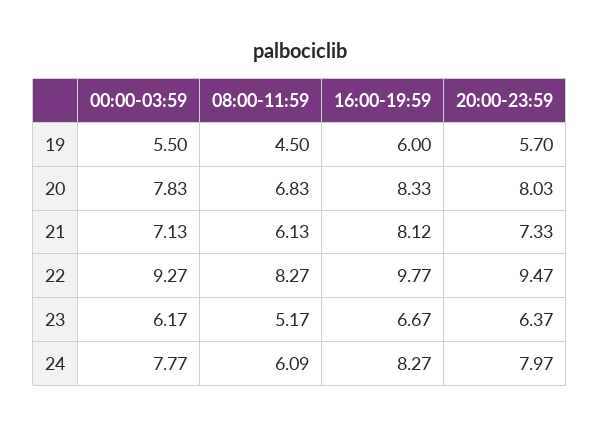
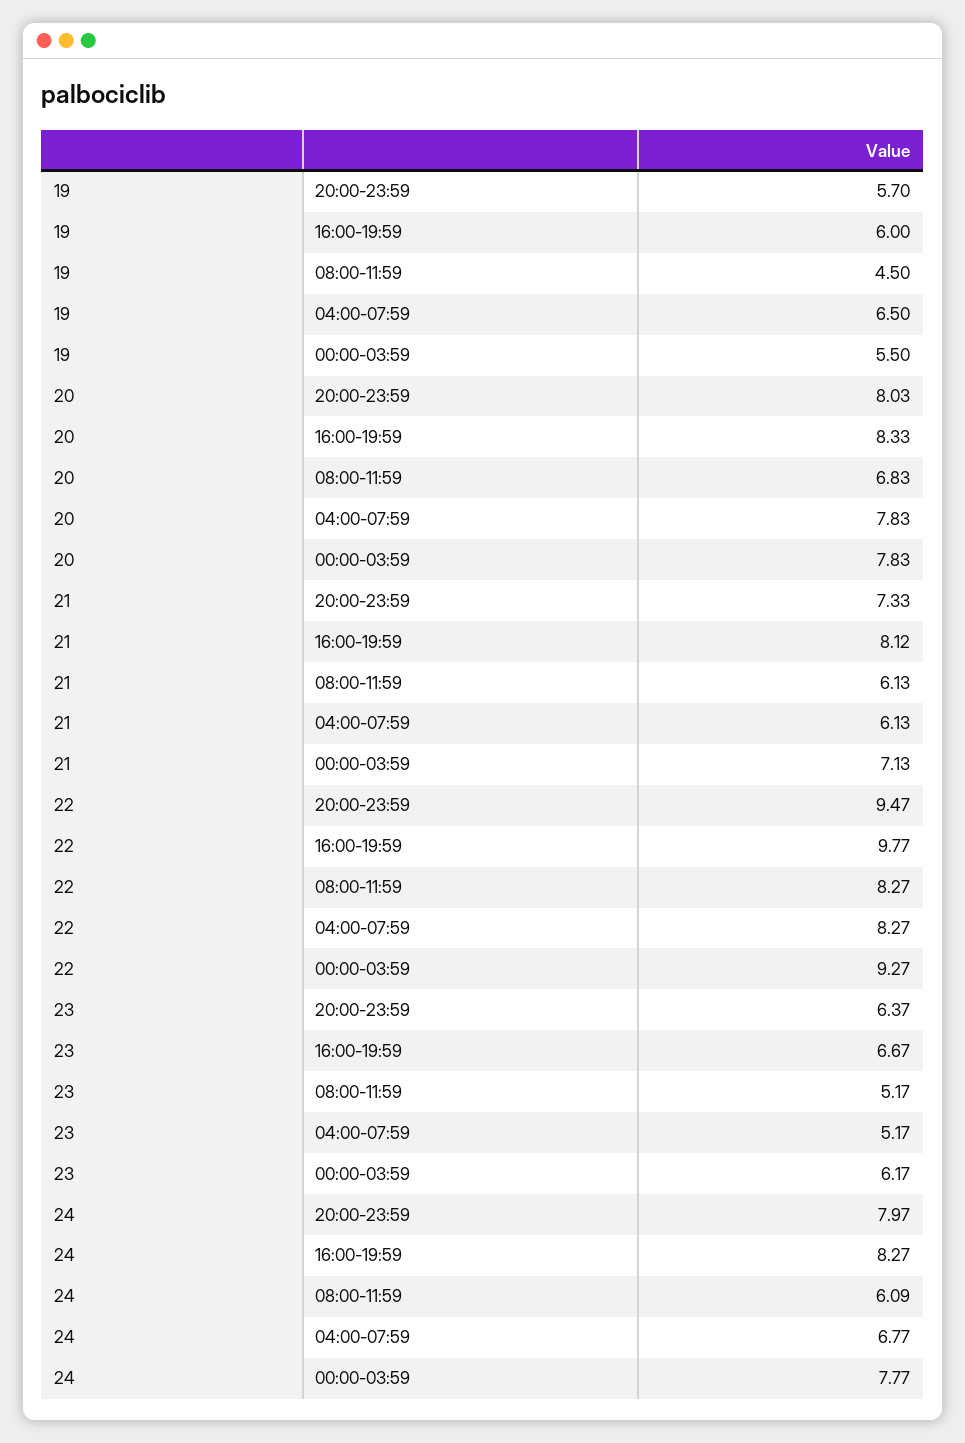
  {
    "00:00-03:59": {
      "19": 5.5,
      "20": 7.83,
      "21": 7.13,
      "22": 9.27,
      "23": 6.17,
      "24": 7.77
    },
    "08:00-11:59": {
      "19": 4.5,
      "20": 6.83,
      "21": 6.13,
      "22": 8.27,
      "23": 5.17,
      "24": 6.09
    },
    "16:00-19:59": {
      "19": 6,
      "20": 8.33,
      "21": 8.12,
      "22": 9.77,
      "23": 6.67,
      "24": 8.27
    },
    "20:00-23:59": {
      "19": 5.7,
      "20": 8.03,
      "21": 7.33,
      "22": 9.47,
      "23": 6.37,
      "24": 7.97
-   }
+   },
+   "04:00-07:59": {
+     "19": 6.5,
+     "20": 7.83,
+     "21": 6.13,
+     "22": 8.27,
+     "23": 5.17,
+     "24": 6.77
+   }
  }

